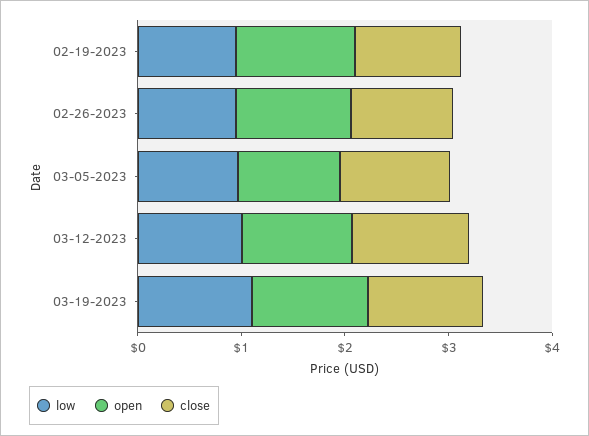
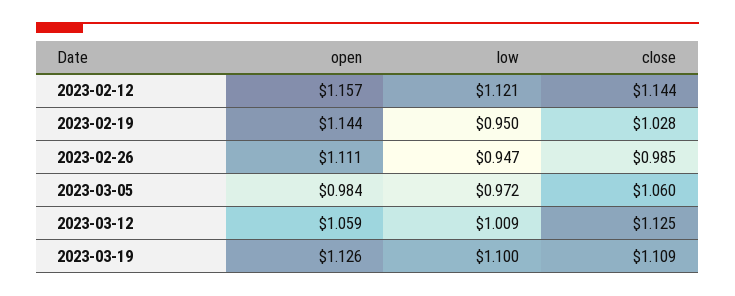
  {
    "low": {
      "02-19-2023": 0.95,
      "02-26-2023": 0.947,
      "03-05-2023": 0.972,
      "03-12-2023": 1.009,
-     "03-19-2023": 1.1
+     "03-19-2023": 1.1,
+     "2023-02-12": 1.121
    },
    "open": {
      "02-19-2023": 1.144,
      "02-26-2023": 1.111,
      "03-05-2023": 0.984,
      "03-12-2023": 1.059,
-     "03-19-2023": 1.126
+     "03-19-2023": 1.126,
+     "2023-02-12": 1.157
    },
    "close": {
      "02-19-2023": 1.028,
      "02-26-2023": 0.985,
      "03-05-2023": 1.06,
      "03-12-2023": 1.125,
-     "03-19-2023": 1.109
+     "03-19-2023": 1.109,
+     "2023-02-12": 1.144
    }
  }

